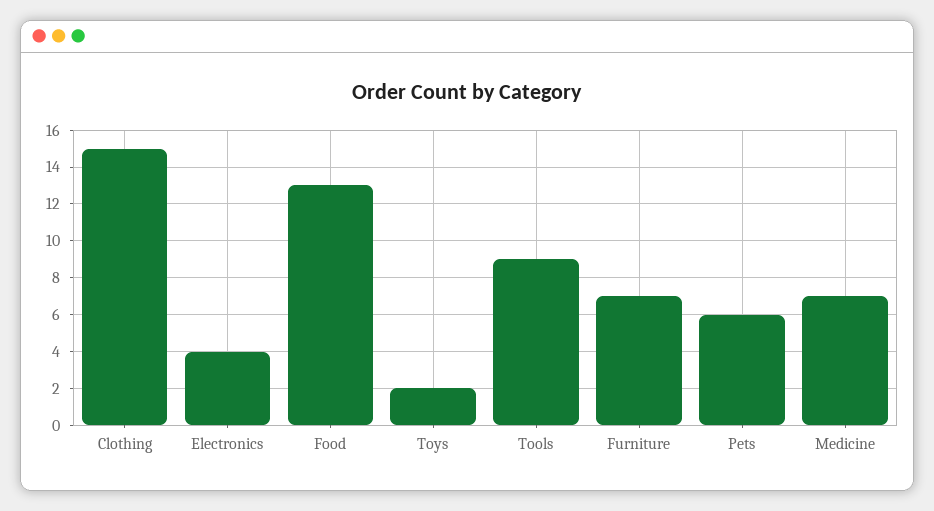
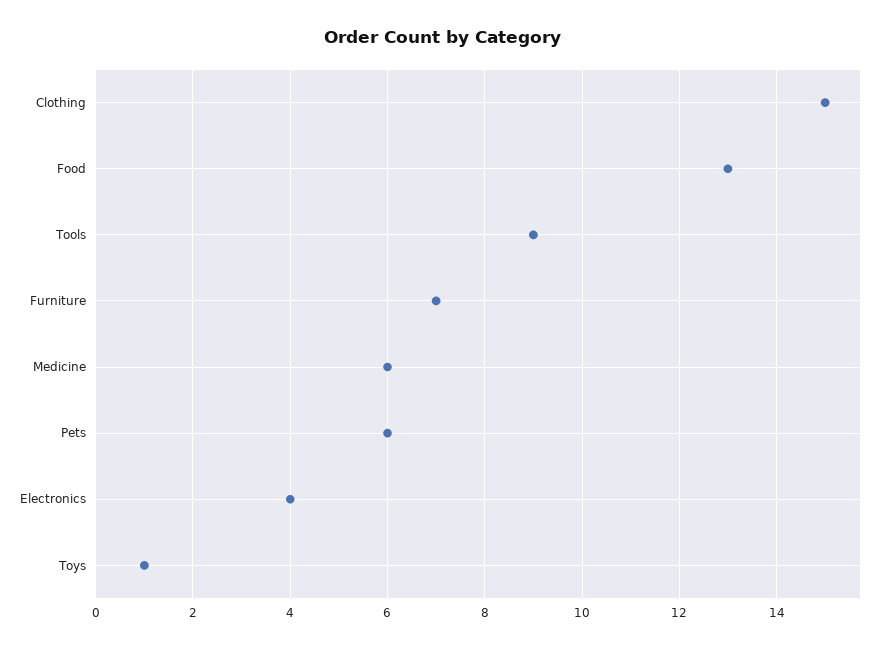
  {
    "Clothing": 15,
    "Electronics": 4,
    "Food": 13,
-   "Toys": 2,
+   "Toys": 1,
    "Tools": 9,
    "Furniture": 7,
    "Pets": 6,
-   "Medicine": 7
+   "Medicine": 6
  }

